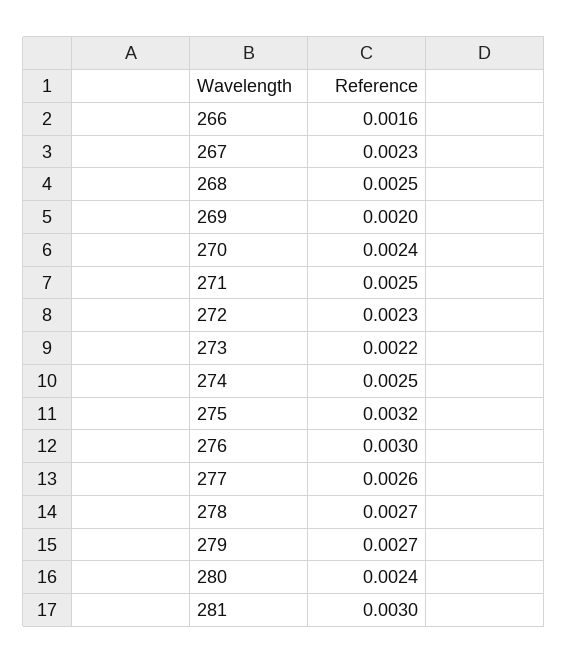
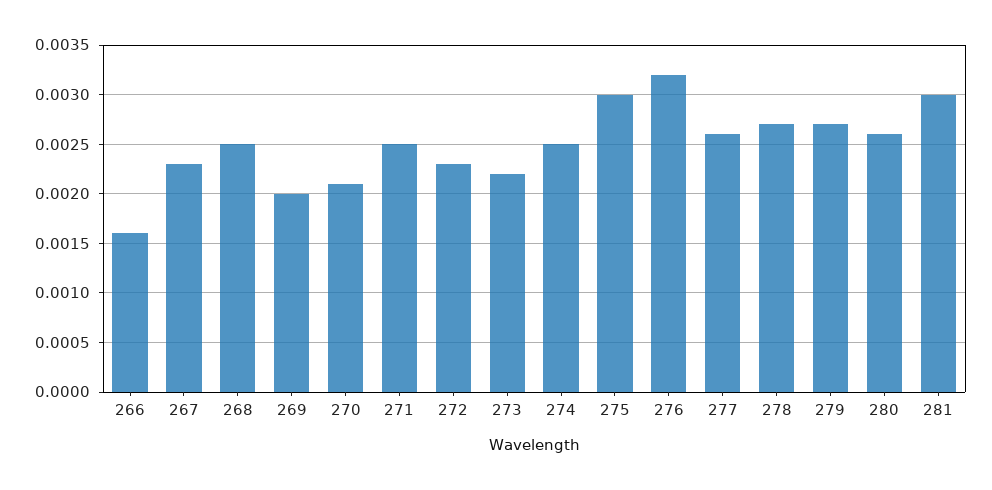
  {
    "266": 0.0016,
    "267": 0.0023,
    "268": 0.0025,
    "269": 0.002,
-   "270": 0.0024,
+   "270": 0.0021,
    "271": 0.0025,
    "272": 0.0023,
    "273": 0.0022,
    "274": 0.0025,
-   "275": 0.0032,
+   "275": 0.003,
-   "276": 0.003,
+   "276": 0.0032,
    "277": 0.0026,
    "278": 0.0027,
    "279": 0.0027,
-   "280": 0.0024,
+   "280": 0.0026,
    "281": 0.003
  }

